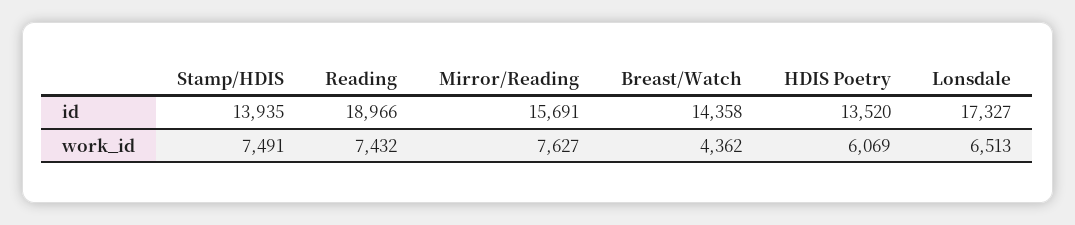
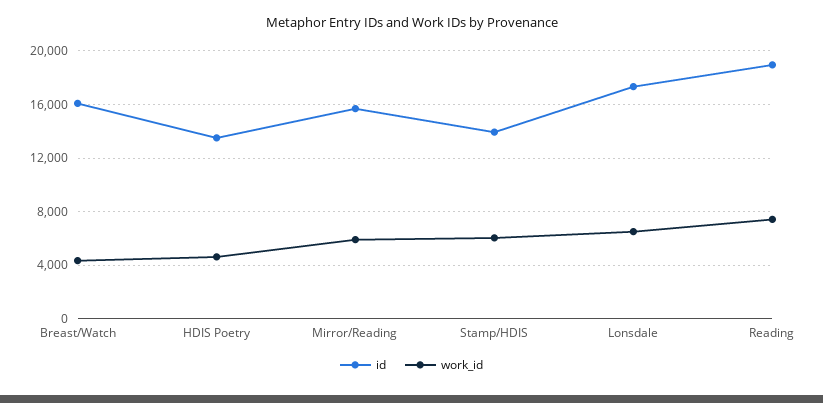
  {
    "id": {
      "Stamp/HDIS": 13935,
      "Reading": 18966,
      "Mirror/Reading": 15691,
-     "Breast/Watch": 14358,
+     "Breast/Watch": 16000,
      "HDIS Poetry": 13520,
      "Lonsdale": 17327
    },
    "work_id": {
-     "Stamp/HDIS": 7491,
+     "Stamp/HDIS": 6000,
      "Reading": 7432,
-     "Mirror/Reading": 7627,
+     "Mirror/Reading": 6000,
      "Breast/Watch": 4362,
-     "HDIS Poetry": 6069,
+     "HDIS Poetry": 4500,
      "Lonsdale": 6513
    }
  }

